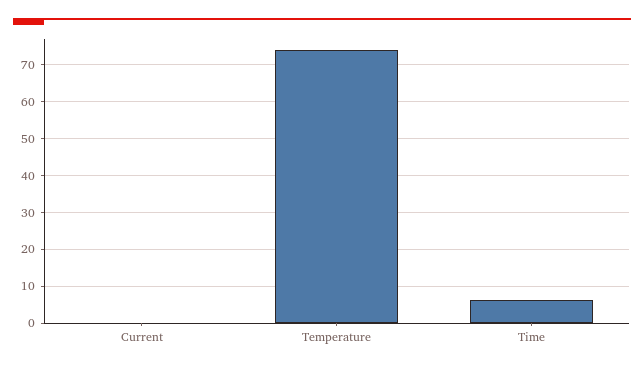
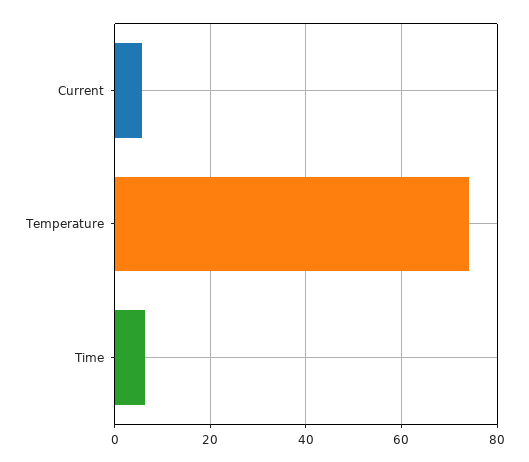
  {
-   "Current": 0,
+   "Current": 6,
    "Temperature": 74,
    "Time": 6
  }

